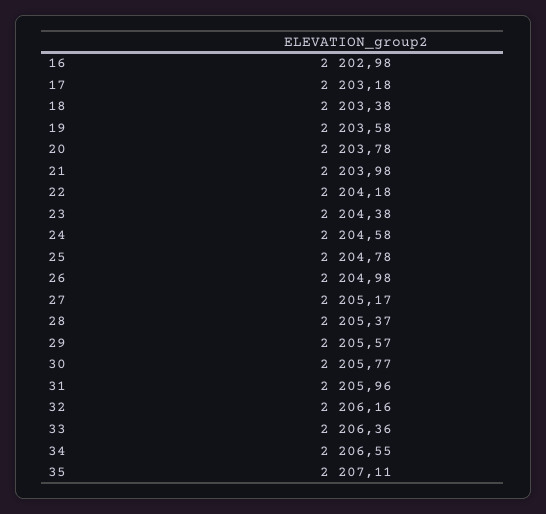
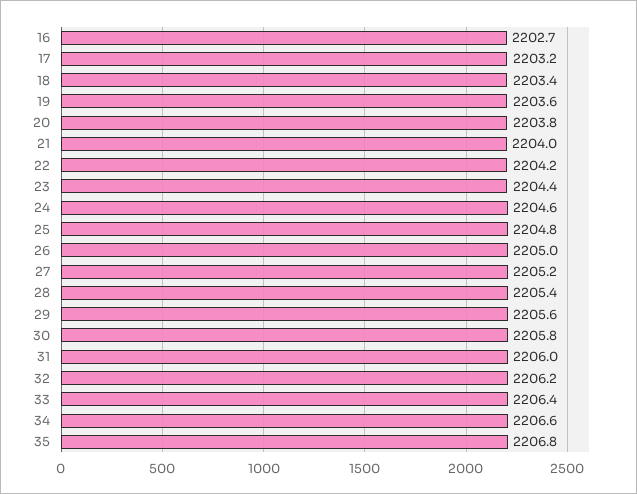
  {
-   "16": 2202.98,
+   "16": 2202.7,
    "17": 2203.18,
    "18": 2203.38,
    "19": 2203.58,
    "20": 2203.78,
    "21": 2203.98,
    "22": 2204.18,
    "23": 2204.38,
    "24": 2204.58,
    "25": 2204.78,
    "26": 2204.98,
    "27": 2205.17,
    "28": 2205.37,
    "29": 2205.57,
    "30": 2205.77,
    "31": 2205.96,
    "32": 2206.16,
    "33": 2206.36,
    "34": 2206.55,
-   "35": 2207.11
+   "35": 2206.8
  }

